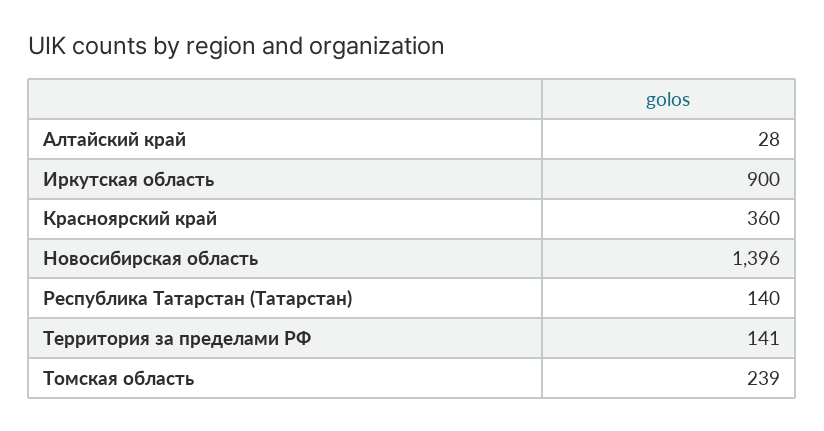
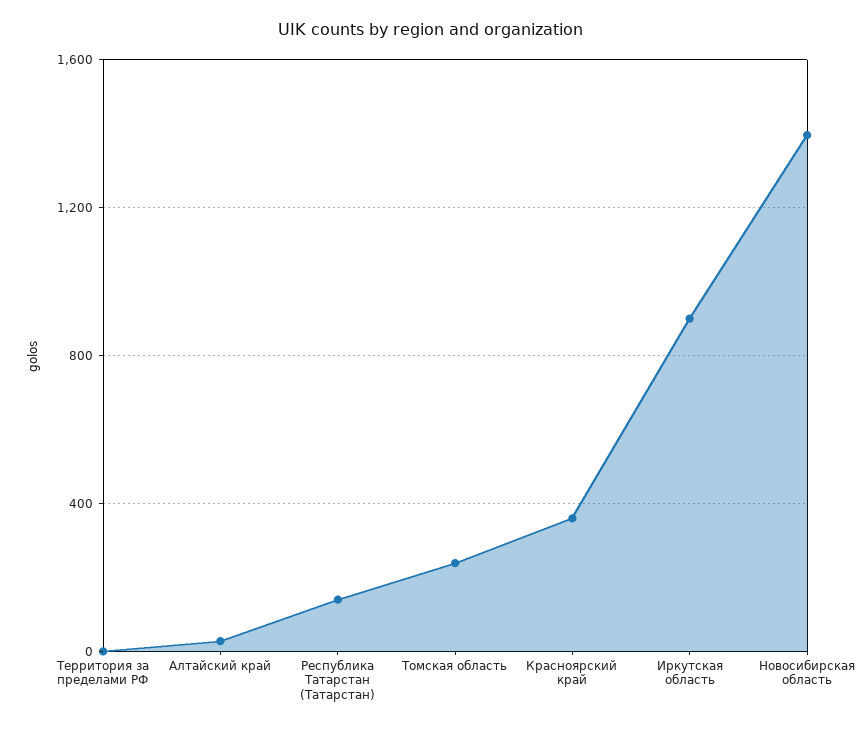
  {
    "Алтайский край": 28,
    "Иркутская область": 900,
    "Красноярский край": 360,
    "Новосибирская область": 1396,
    "Республика Татарстан (Татарстан)": 140,
-   "Территория за пределами РФ": 141,
+   "Территория за пределами РФ": 0,
    "Томская область": 239
  }

